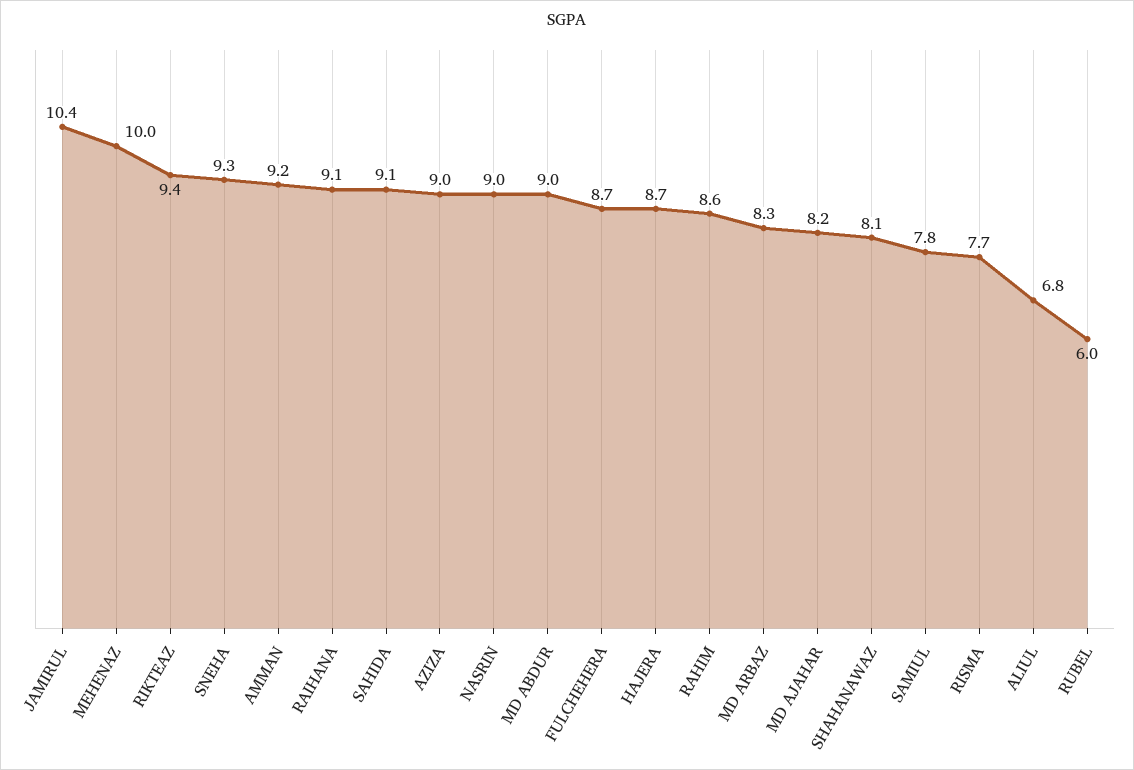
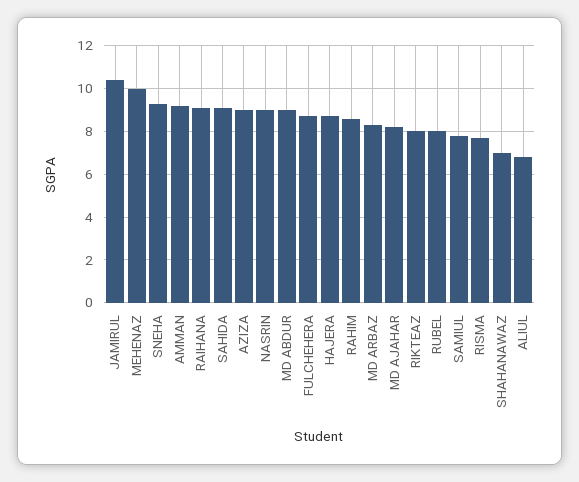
  {
    "JAMIRUL": 10.4,
    "MEHENAZ": 10,
-   "RIKTEAZ": 9.4,
+   "RIKTEAZ": 8,
    "SNEHA": 9.3,
    "AMMAN": 9.2,
    "RAIHANA": 9.1,
    "SAHIDA": 9.1,
    "AZIZA": 9,
    "NASRIN": 9,
    "MD ABDUR": 9,
    "FULCHEHERA": 8.7,
    "HAJERA": 8.7,
    "RAHIM": 8.6,
    "MD ARBAZ": 8.3,
    "MD AJAHAR": 8.2,
-   "SHAHANAWAZ": 8.1,
+   "SHAHANAWAZ": 7,
    "SAMIUL": 7.8,
    "RISMA": 7.7,
    "ALIUL": 6.8,
-   "RUBEL": 6
+   "RUBEL": 8
  }

